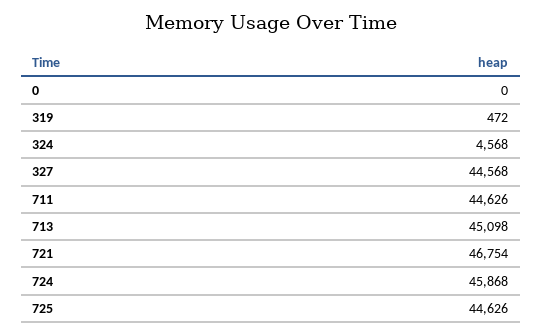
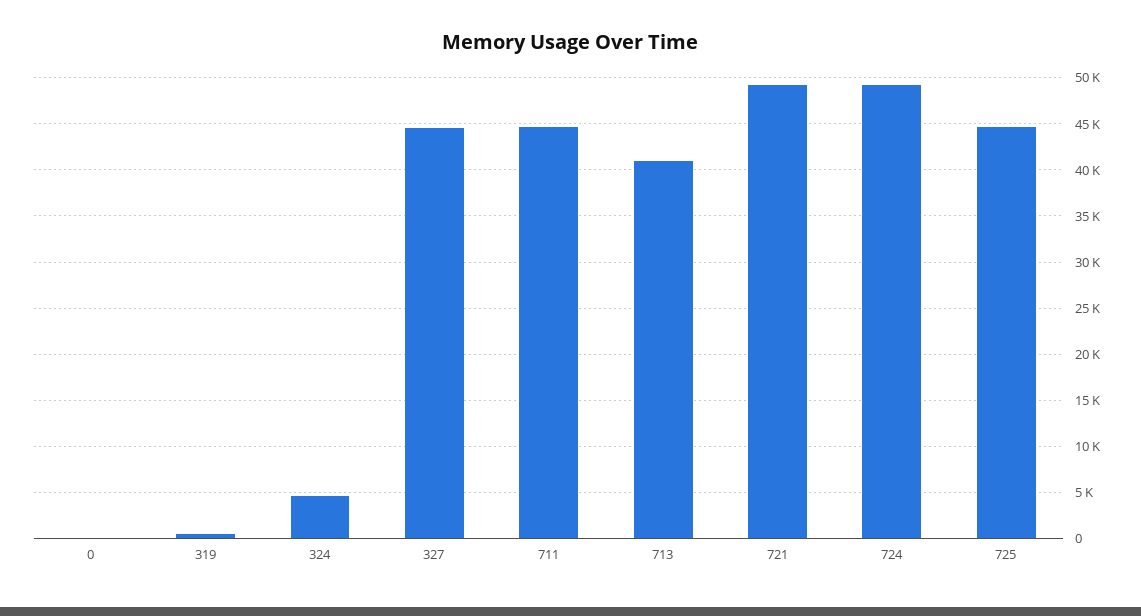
  {
    "0": 0,
    "319": 472,
    "324": 4568,
    "327": 44568,
    "711": 44626,
-   "713": 45098,
+   "713": 41000,
-   "721": 46754,
+   "721": 49000,
-   "724": 45868,
+   "724": 49000,
    "725": 44626
  }

